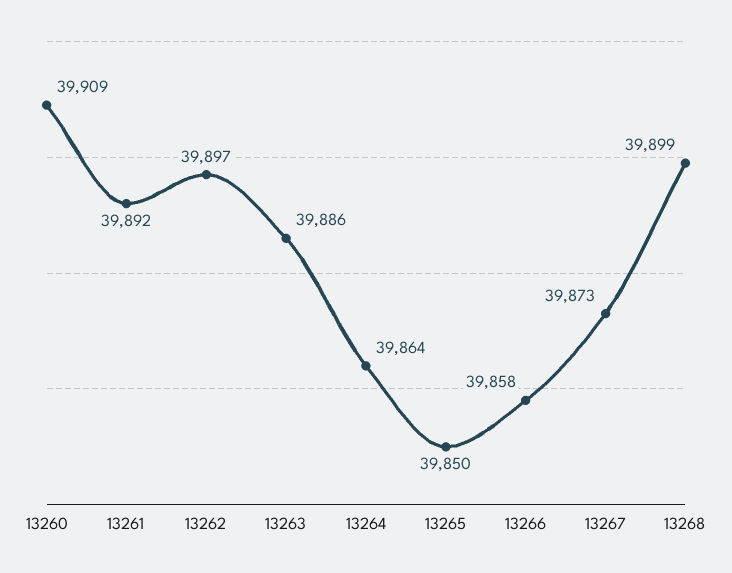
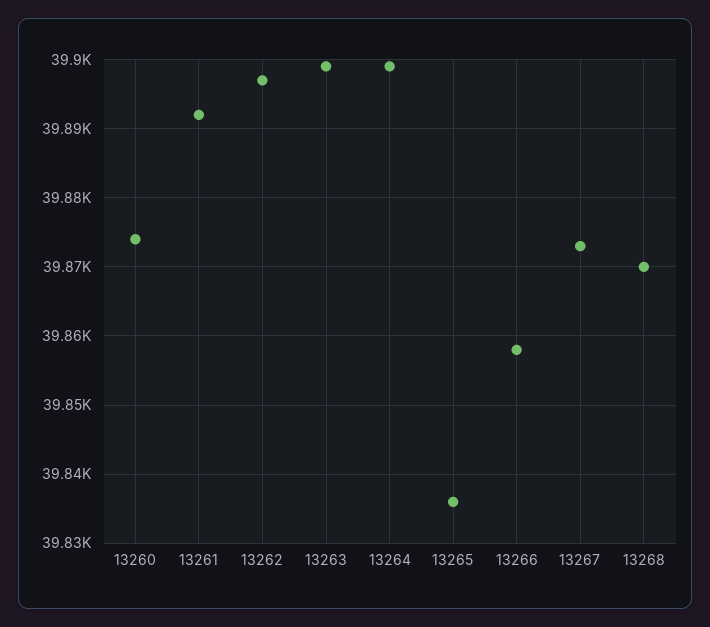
  {
-   "13260": 39909,
+   "13260": 39874,
    "13261": 39892,
    "13262": 39897,
-   "13263": 39886,
+   "13263": 39899,
-   "13264": 39864,
+   "13264": 39899,
-   "13265": 39850,
+   "13265": 39836,
    "13266": 39858,
    "13267": 39873,
-   "13268": 39899
+   "13268": 39870
  }

